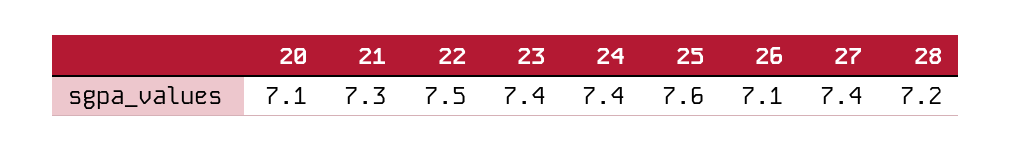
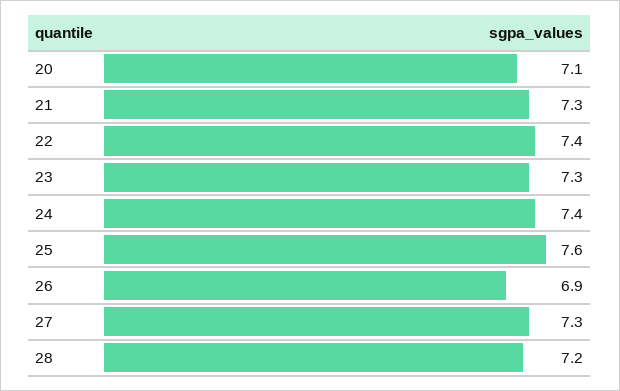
  {
    "20": 7.1,
    "21": 7.3,
-   "22": 7.5,
+   "22": 7.4,
-   "23": 7.4,
+   "23": 7.3,
    "24": 7.4,
    "25": 7.6,
-   "26": 7.1,
+   "26": 6.9,
-   "27": 7.4,
+   "27": 7.3,
    "28": 7.2
  }

